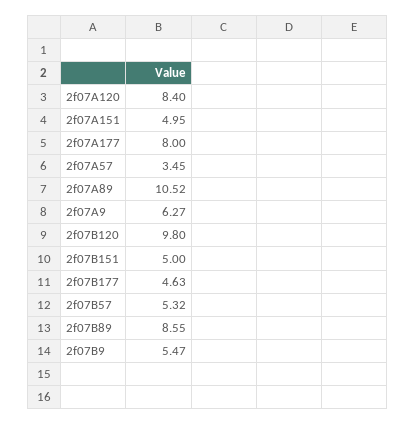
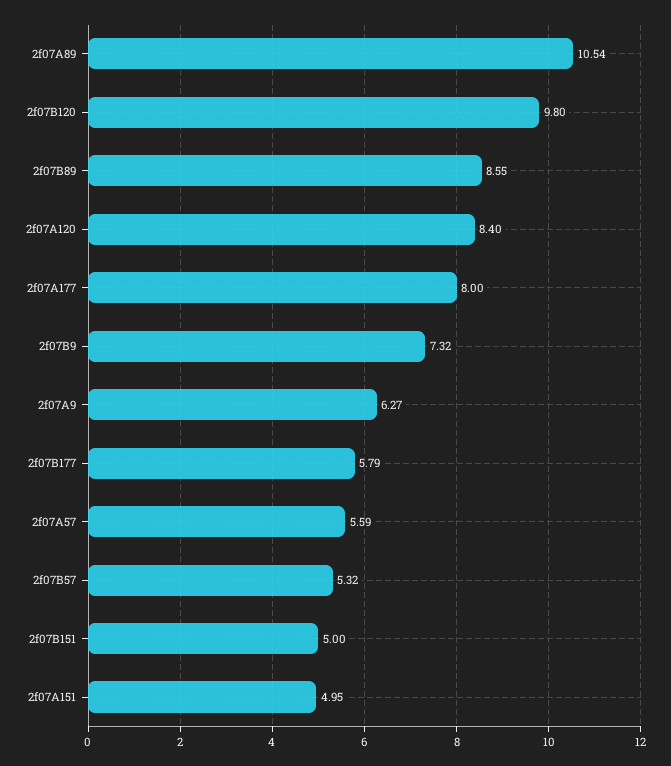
  {
    "2f07A120": 8.4,
    "2f07A151": 4.95,
    "2f07A177": 8,
-   "2f07A57": 3.45,
+   "2f07A57": 5.59,
-   "2f07A89": 10.52,
+   "2f07A89": 10.54,
    "2f07A9": 6.27,
    "2f07B120": 9.8,
    "2f07B151": 5,
-   "2f07B177": 4.63,
+   "2f07B177": 5.79,
    "2f07B57": 5.32,
    "2f07B89": 8.55,
-   "2f07B9": 5.47
+   "2f07B9": 7.32
  }

